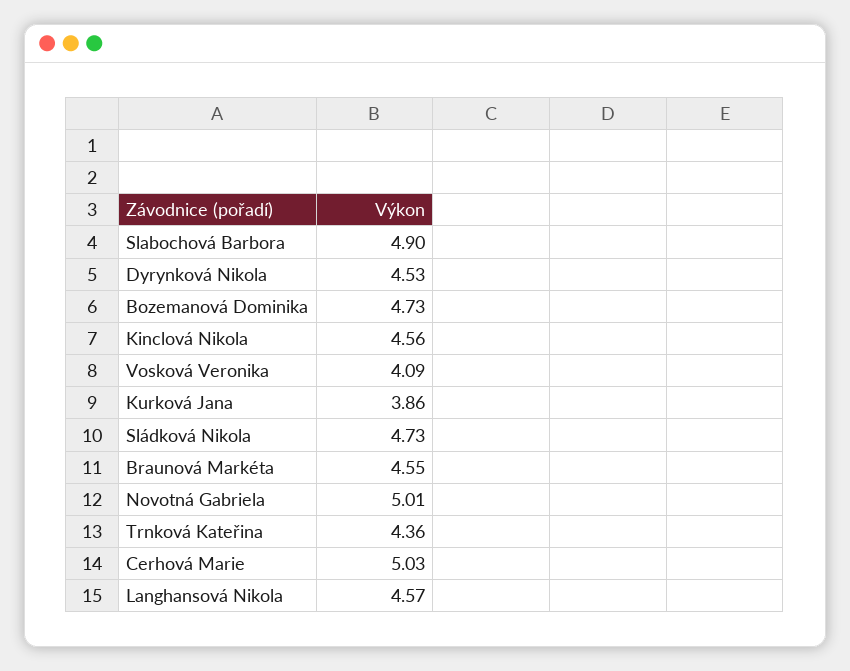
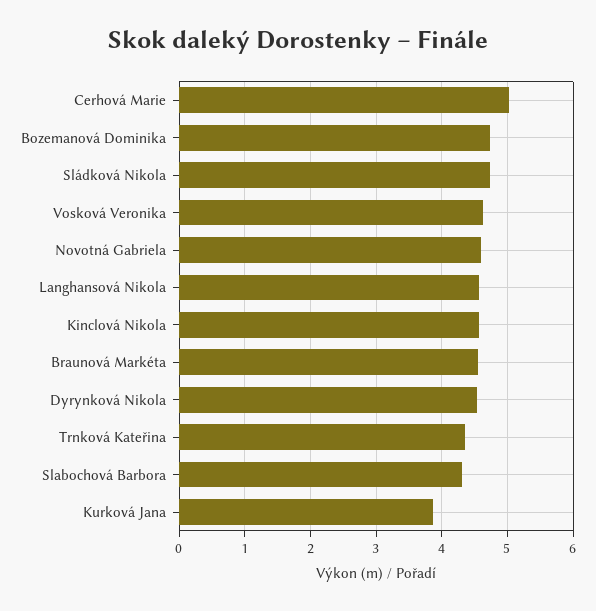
  {
-   "Slabochová Barbora": 4.9,
+   "Slabochová Barbora": 4.3,
    "Dyrynková Nikola": 4.53,
    "Bozemanová Dominika": 4.73,
    "Kinclová Nikola": 4.56,
-   "Vosková Veronika": 4.09,
+   "Vosková Veronika": 4.6,
    "Kurková Jana": 3.86,
    "Sládková Nikola": 4.73,
    "Braunová Markéta": 4.55,
-   "Novotná Gabriela": 5.01,
+   "Novotná Gabriela": 4.6,
    "Trnková Kateřina": 4.36,
    "Cerhová Marie": 5.03,
    "Langhansová Nikola": 4.57
  }

